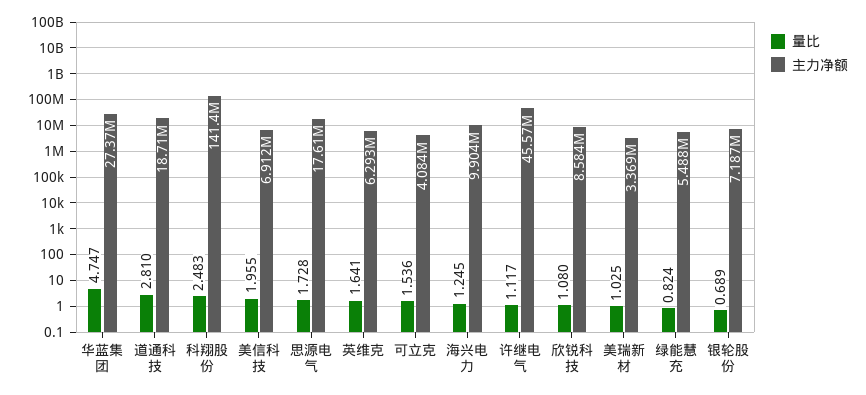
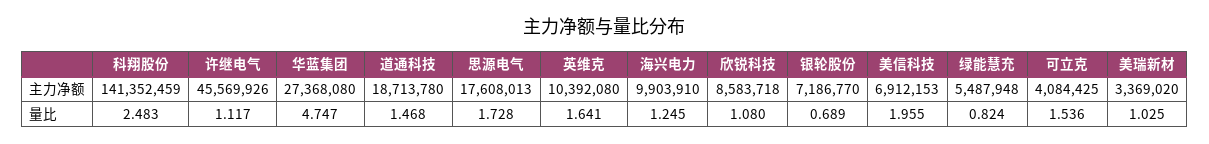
  {
    "量比": {
      "华蓝集团": 4.747,
-     "道通科技": 2.81,
+     "道通科技": 1.468,
      "科翔股份": 2.483,
      "美信科技": 1.955,
      "思源电气": 1.728,
      "英维克": 1.641,
      "可立克": 1.536,
      "海兴电力": 1.245,
      "许继电气": 1.117,
      "欣锐科技": 1.08,
      "美瑞新材": 1.025,
      "绿能慧充": 0.824,
      "银轮股份": 0.689
    },
    "主力净额": {
      "华蓝集团": 27368080,
      "道通科技": 18713780,
      "科翔股份": 141352459,
      "美信科技": 6912153,
      "思源电气": 17608013,
-     "英维克": 6293000,
+     "英维克": 10392080,
      "可立克": 4084425,
      "海兴电力": 9903910,
      "许继电气": 45569926,
      "欣锐科技": 8583718,
      "美瑞新材": 3369020,
      "绿能慧充": 5487948,
      "银轮股份": 7186770
    }
  }

